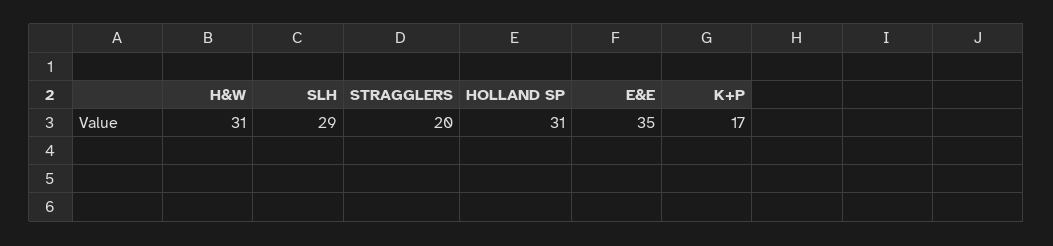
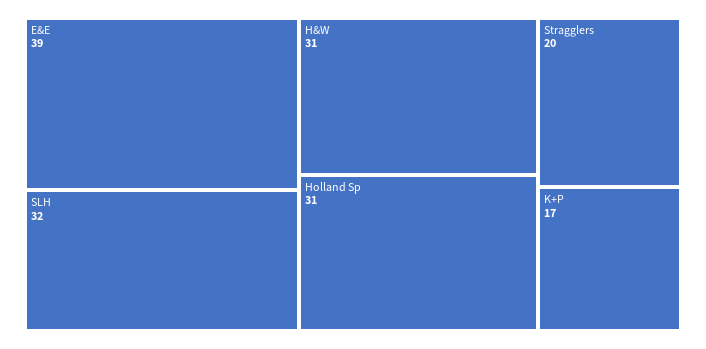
  {
    "H&W": 31,
-   "SLH": 29,
+   "SLH": 32,
    "STRAGGLERS": 20,
    "HOLLAND SP": 31,
-   "E&E": 35,
+   "E&E": 39,
    "K+P": 17
  }

